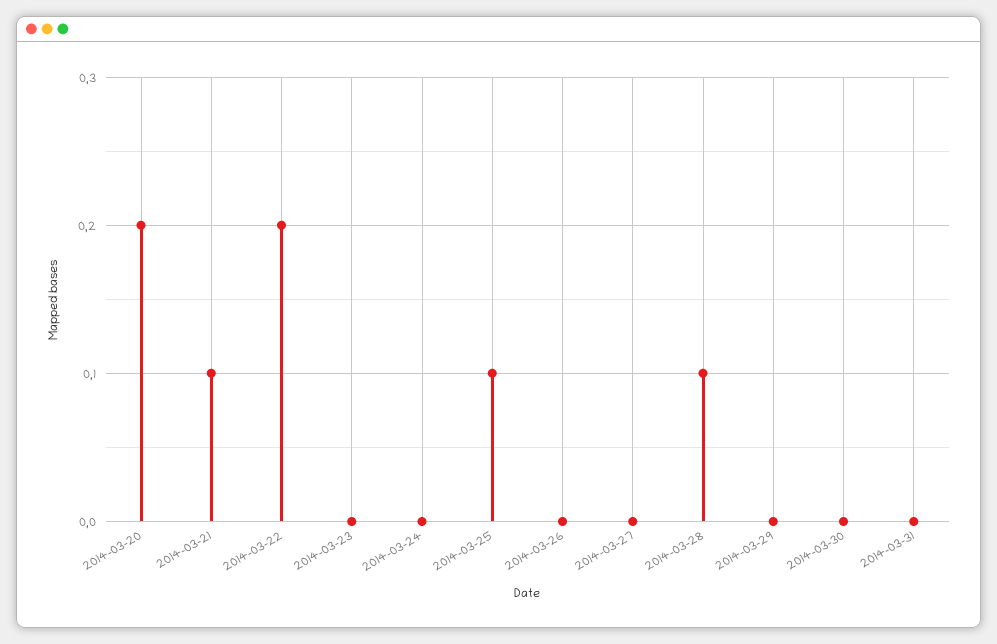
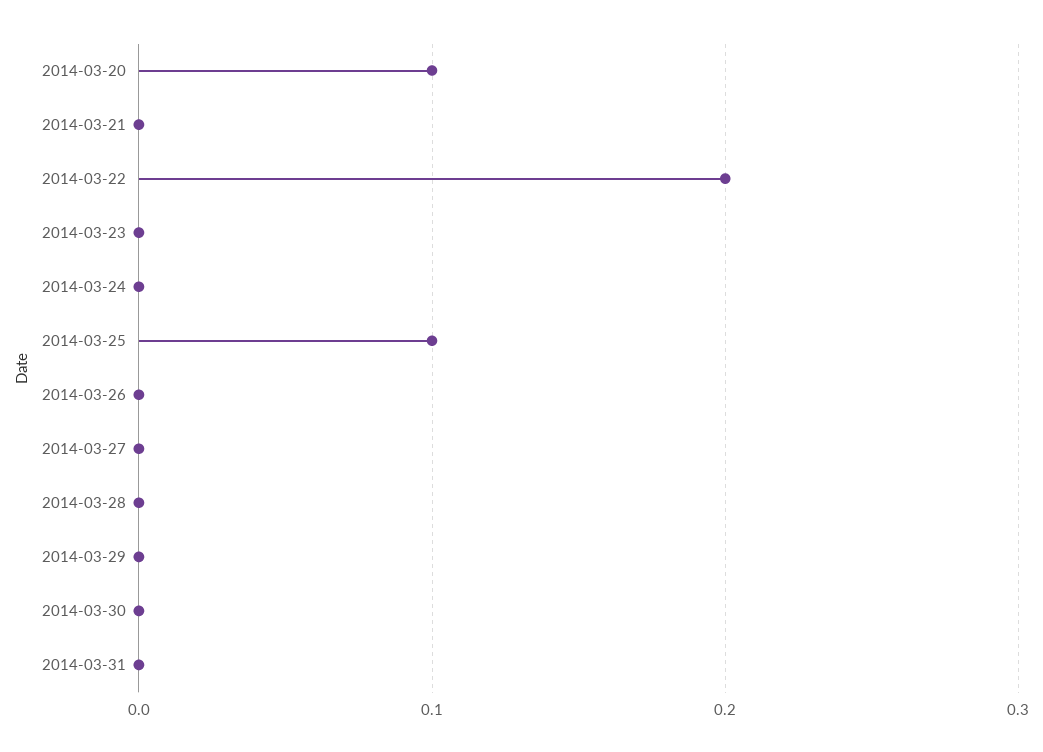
  {
-   "2014-03-20": 0.2,
+   "2014-03-20": 0.1,
-   "2014-03-21": 0.1,
+   "2014-03-21": 0,
    "2014-03-22": 0.2,
    "2014-03-23": 0,
    "2014-03-24": 0,
    "2014-03-25": 0.1,
    "2014-03-26": 0,
    "2014-03-27": 0,
-   "2014-03-28": 0.1,
+   "2014-03-28": 0,
    "2014-03-29": 0,
    "2014-03-30": 0,
    "2014-03-31": 0
  }

